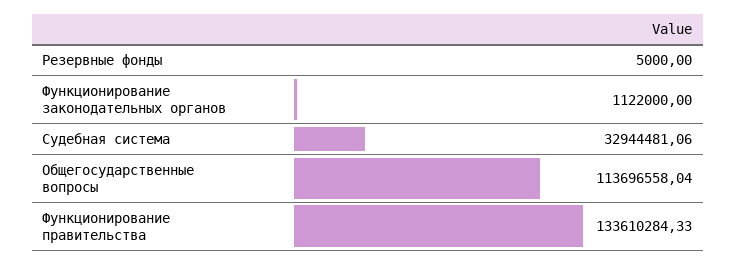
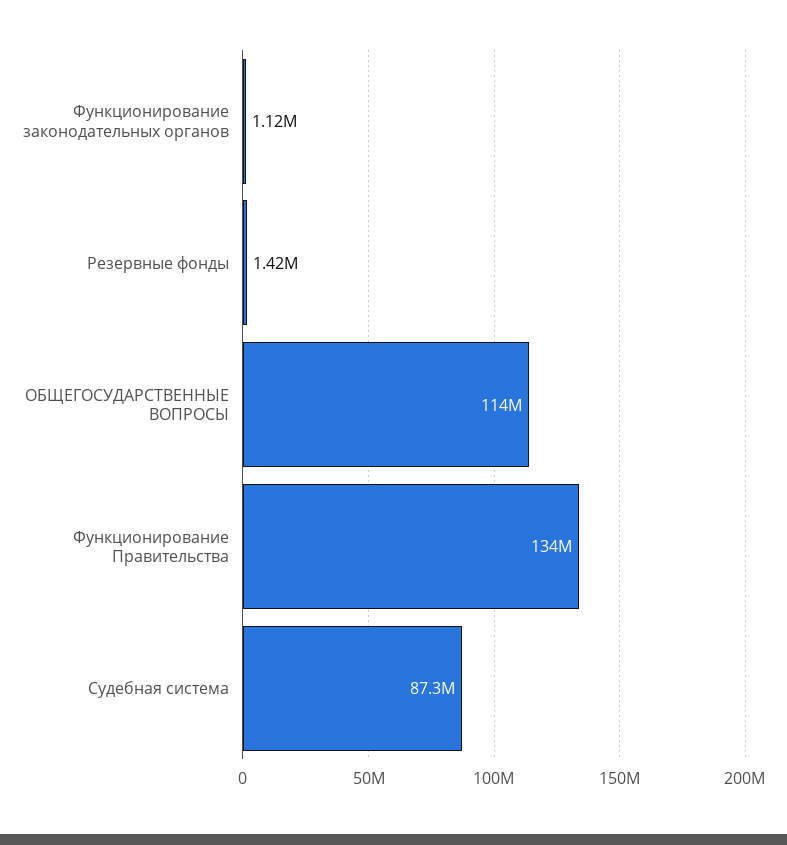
  {
-   "Резервные фонды": 5000,
+   "Резервные фонды": 1420000,
    "Функционирование законодательных органов": 1122000,
-   "Судебная система": 32944481.06,
+   "Судебная система": 87300000,
    "Общегосударственные вопросы": 113696558.04,
    "Функционирование правительства": 133610284.33
  }

